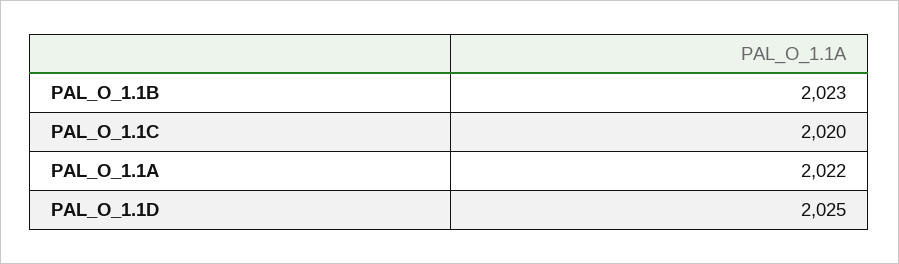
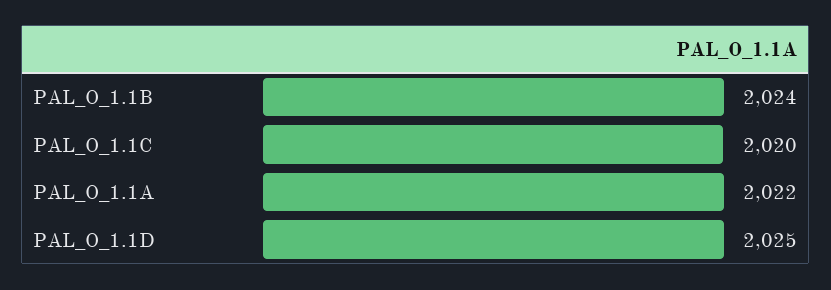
  {
-   "PAL_O_1.1B": 2023,
+   "PAL_O_1.1B": 2024,
    "PAL_O_1.1C": 2020,
    "PAL_O_1.1A": 2022,
    "PAL_O_1.1D": 2025
  }

